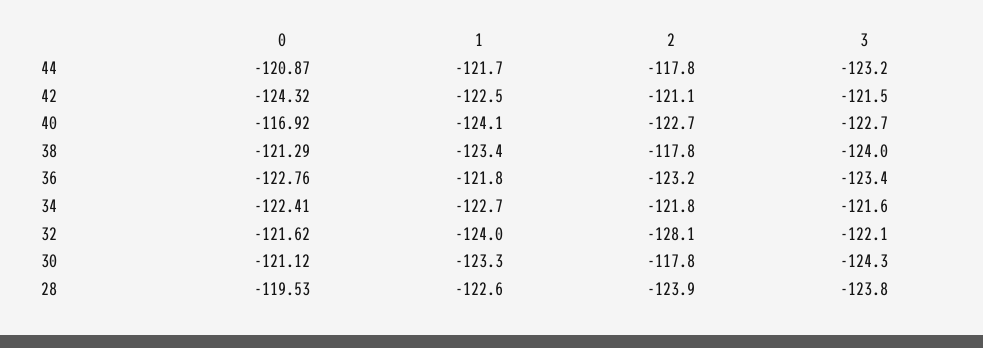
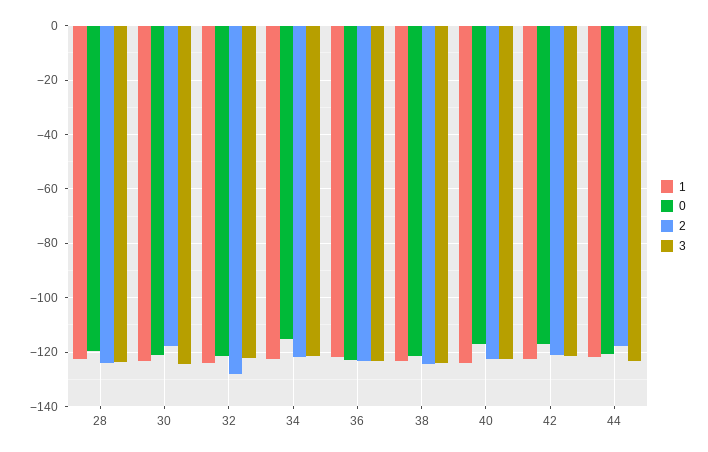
  {
    "0": {
      "44": -120.87,
-     "42": -124.32,
+     "42": -117.5,
      "40": -116.92,
      "38": -121.29,
      "36": -122.76,
-     "34": -122.41,
+     "34": -115,
      "32": -121.62,
      "30": -121.12,
      "28": -119.53
    },
    "1": {
      "44": -121.7,
      "42": -122.5,
      "40": -124.1,
      "38": -123.4,
      "36": -121.8,
      "34": -122.7,
      "32": -124,
      "30": -123.3,
      "28": -122.6
    },
    "2": {
      "44": -117.8,
      "42": -121.1,
      "40": -122.7,
-     "38": -117.8,
+     "38": -125,
      "36": -123.2,
      "34": -121.8,
      "32": -128.1,
      "30": -117.8,
      "28": -123.9
    },
    "3": {
      "44": -123.2,
      "42": -121.5,
      "40": -122.7,
      "38": -124,
      "36": -123.4,
      "34": -121.6,
      "32": -122.1,
      "30": -124.3,
      "28": -123.8
    }
  }

